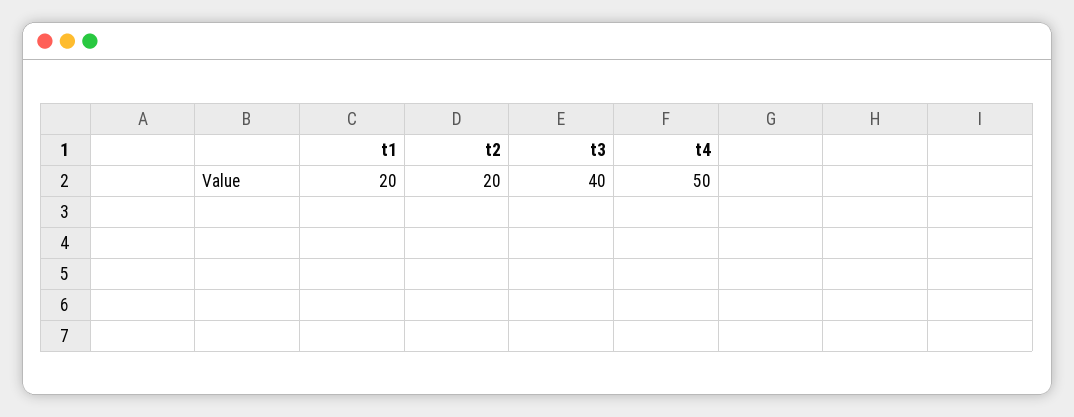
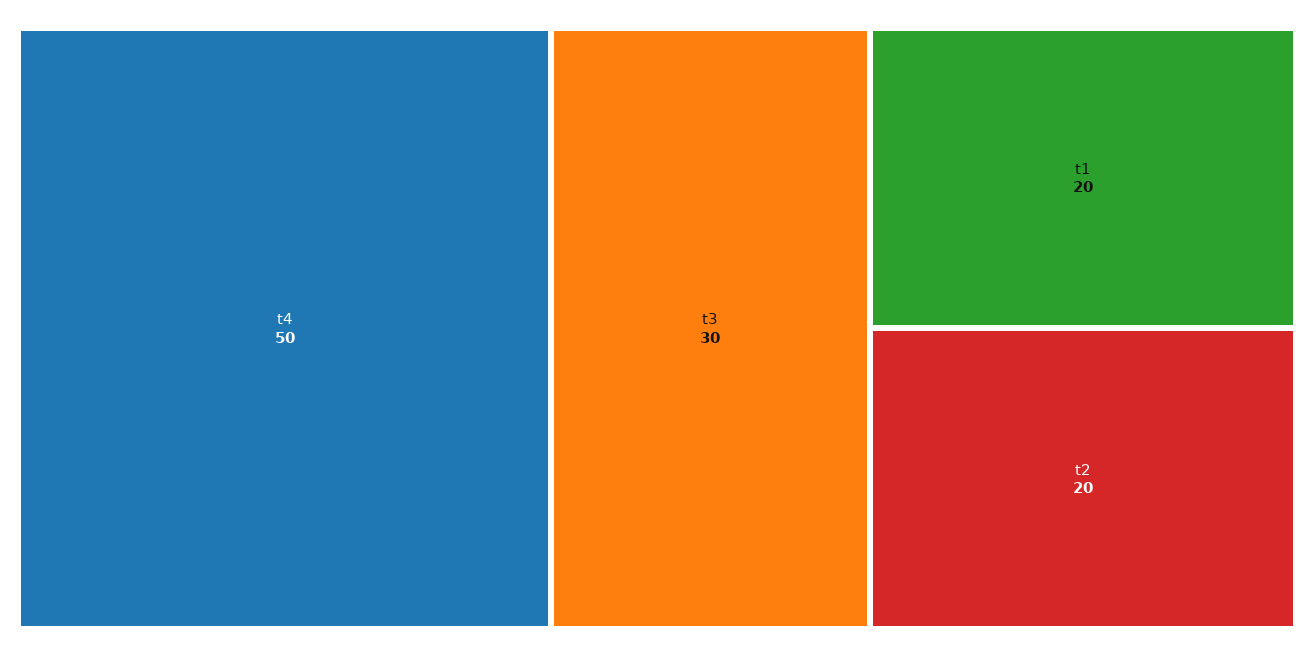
  {
    "t1": 20,
    "t2": 20,
-   "t3": 40,
+   "t3": 30,
    "t4": 50
  }

